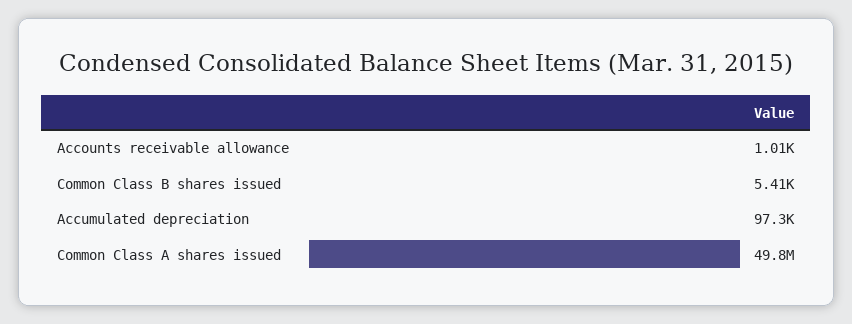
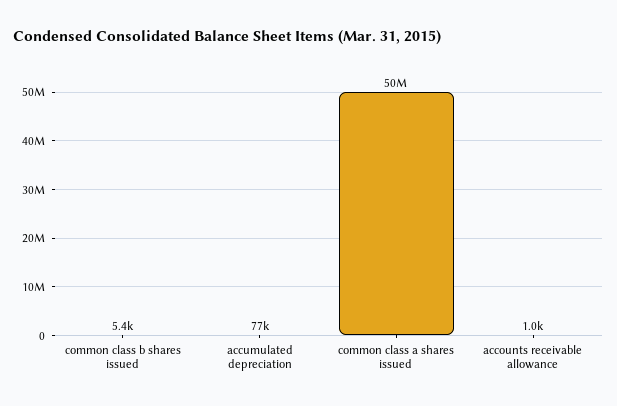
  {
    "Accounts receivable allowance": 1010,
    "Common Class B shares issued": 5410,
-   "Accumulated depreciation": 97300,
+   "Accumulated depreciation": 77000,
    "Common Class A shares issued": 49800000
  }

